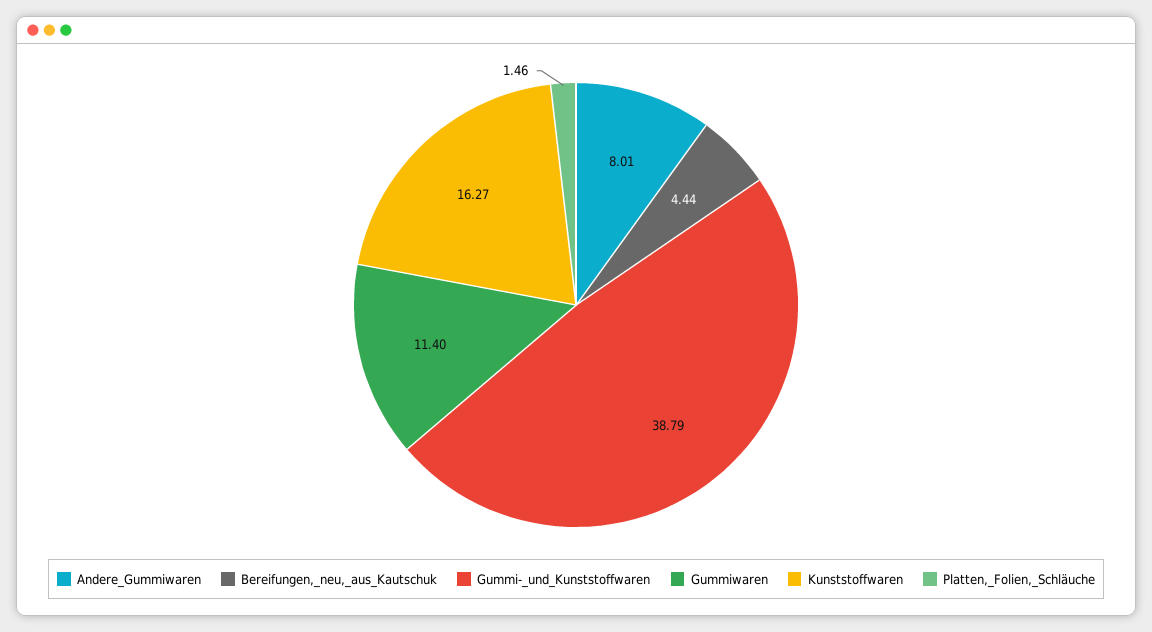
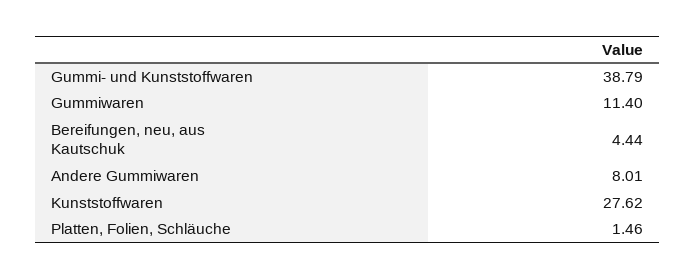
  {
    "Andere_Gummiwaren": 8.01,
    "Bereifungen,_neu,_aus_Kautschuk": 4.44,
    "Gummi-_und_Kunststoffwaren": 38.79,
    "Gummiwaren": 11.4,
-   "Kunststoffwaren": 16.27,
+   "Kunststoffwaren": 27.62,
    "Platten,_Folien,_Schläuche": 1.46
  }

